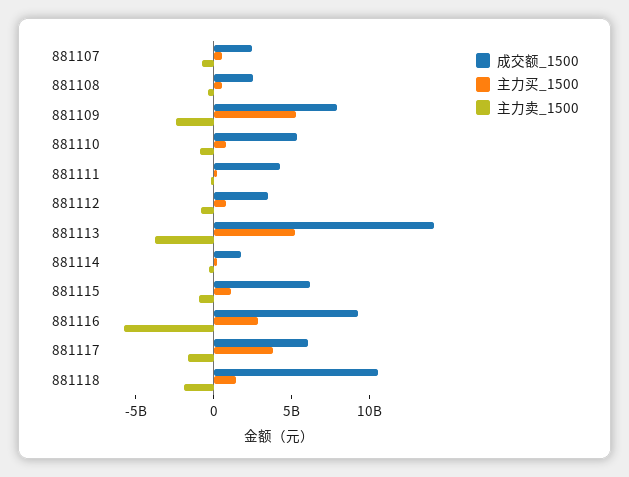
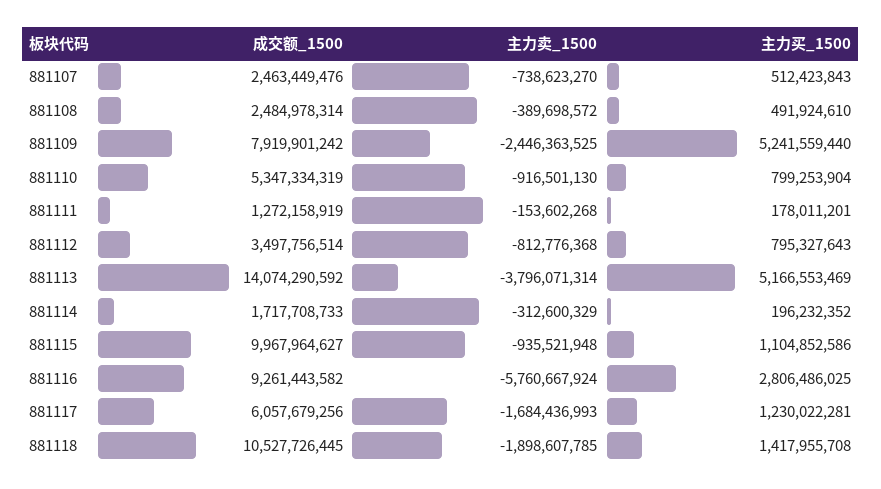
  {
    "成交额_1500": {
      "881107": 2463449476,
      "881108": 2484978314,
      "881109": 7919901242,
      "881110": 5347334319,
-     "881111": 4000000000,
+     "881111": 1272158919,
      "881112": 3497756514,
      "881113": 14074290592,
      "881114": 1717708733,
-     "881115": 6000000000,
+     "881115": 9967964627,
      "881116": 9261443582,
      "881117": 6057679256,
      "881118": 10527726445
    },
    "主力买_1500": {
      "881107": 512423843,
      "881108": 491924610,
      "881109": 5241559440,
      "881110": 799253904,
      "881111": 178011201,
      "881112": 795327643,
      "881113": 5166553469,
      "881114": 196232352,
      "881115": 1104852586,
      "881116": 2806486025,
-     "881117": 4000000000,
+     "881117": 1230022281,
      "881118": 1417955708
    },
    "主力卖_1500": {
      "881107": -738623270,
      "881108": -389698572,
      "881109": -2446363525,
      "881110": -916501130,
      "881111": -153602268,
      "881112": -812776368,
      "881113": -3796071314,
      "881114": -312600329,
      "881115": -935521948,
      "881116": -5760667924,
      "881117": -1684436993,
      "881118": -1898607785
    }
  }

